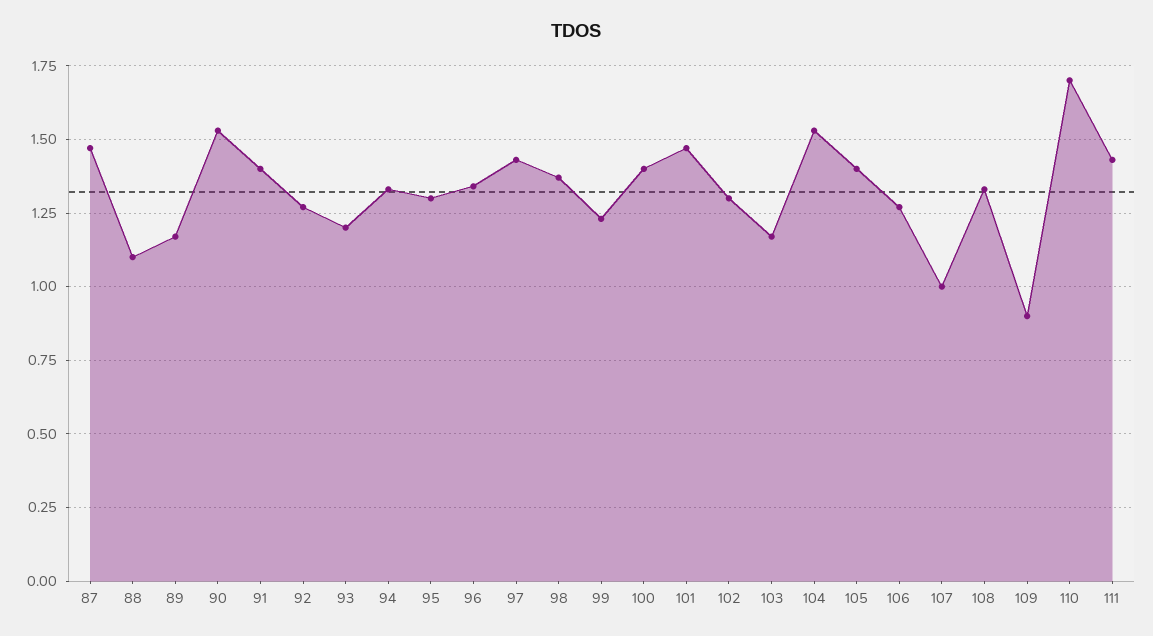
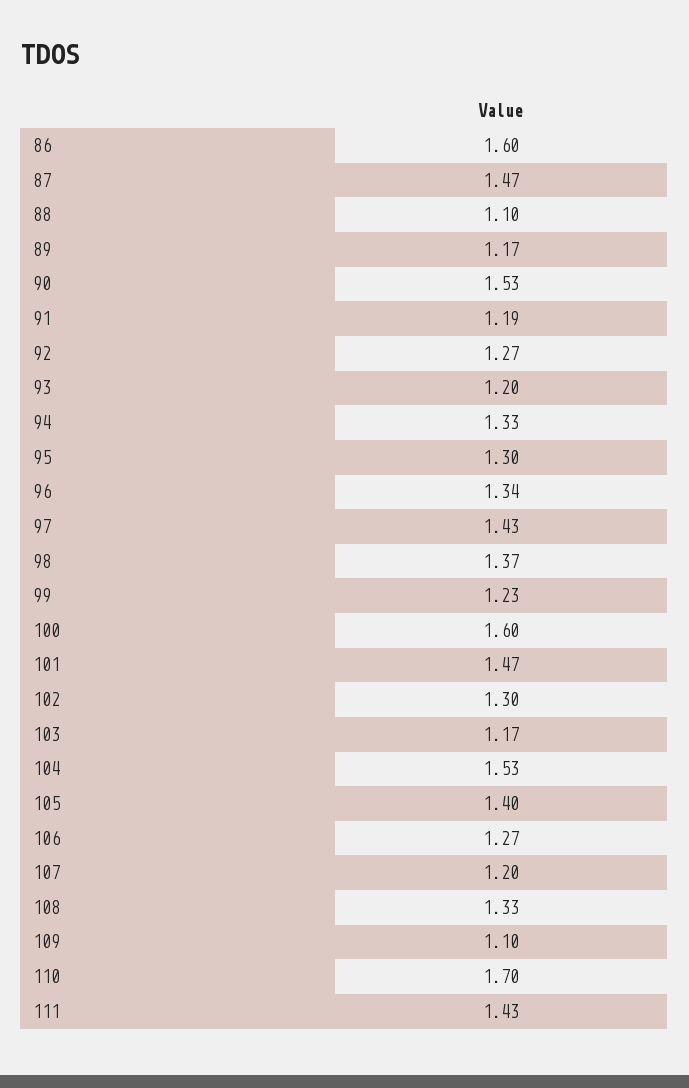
  {
    "87": 1.47,
    "88": 1.1,
    "89": 1.17,
    "90": 1.53,
-   "91": 1.4,
+   "91": 1.19,
    "92": 1.27,
    "93": 1.2,
    "94": 1.33,
    "95": 1.3,
    "96": 1.34,
    "97": 1.43,
    "98": 1.37,
    "99": 1.23,
-   "100": 1.4,
+   "100": 1.6,
    "101": 1.47,
    "102": 1.3,
    "103": 1.17,
    "104": 1.53,
    "105": 1.4,
    "106": 1.27,
-   "107": 1,
+   "107": 1.2,
    "108": 1.33,
-   "109": 0.9,
+   "109": 1.1,
    "110": 1.7,
-   "111": 1.43
+   "111": 1.43,
+   "86": 1.6
  }

